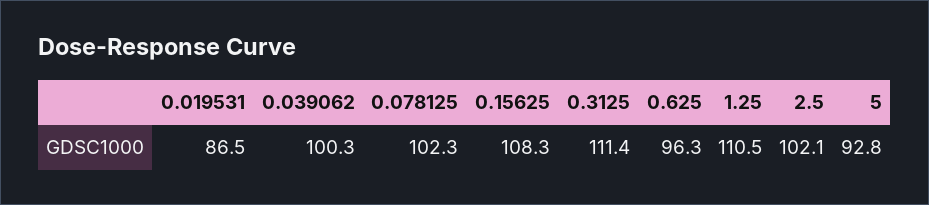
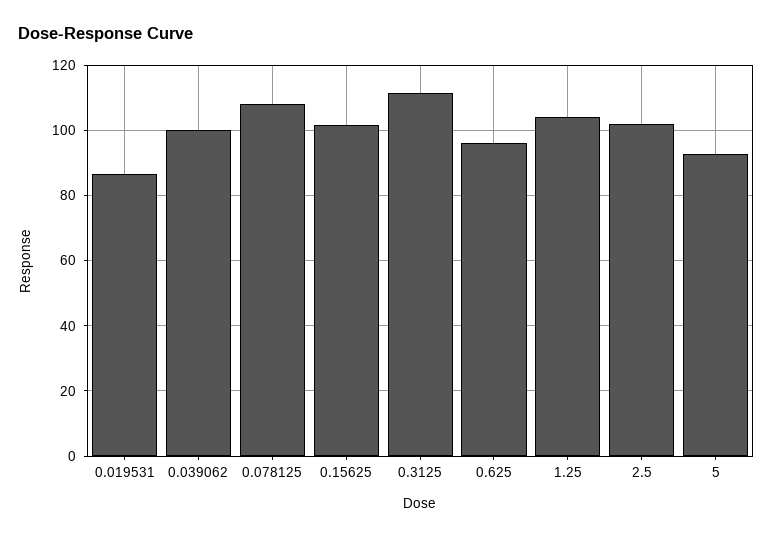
  {
    "0.019531": 86.5,
    "0.039062": 100.3,
-   "0.078125": 102.3,
+   "0.078125": 108,
-   "0.15625": 108.3,
+   "0.15625": 102,
    "0.3125": 111.4,
    "0.625": 96.3,
-   "1.25": 110.5,
+   "1.25": 104,
    "2.5": 102.1,
    "5": 92.8
  }

